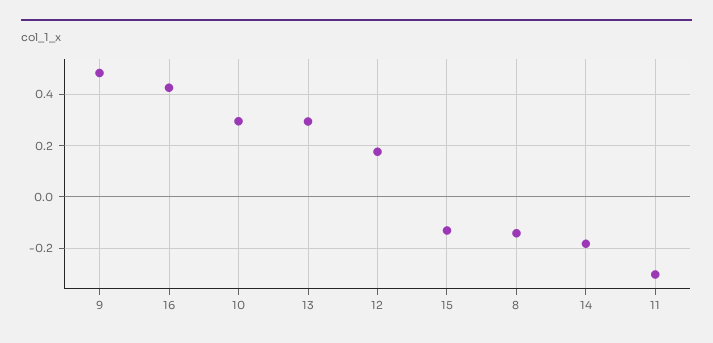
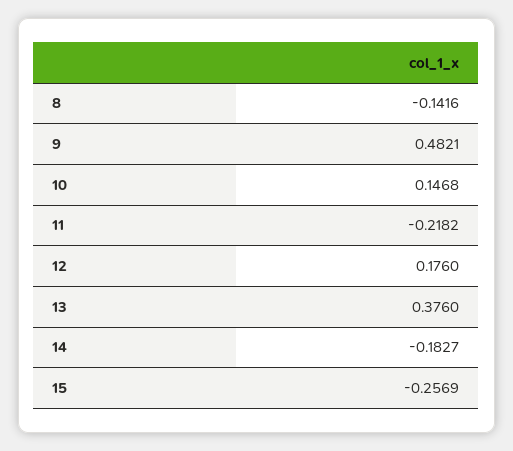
  {
    "9": 0.4821,
-   "16": 0.425,
-   "10": 0.3,
+   "10": 0.1468,
-   "13": 0.3,
+   "13": 0.376,
    "12": 0.176,
-   "15": -0.125,
+   "15": -0.2569,
    "8": -0.1416,
    "14": -0.1827,
-   "11": -0.3
+   "11": -0.2182
  }

